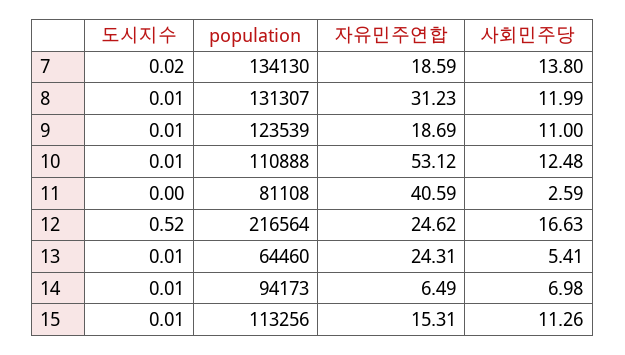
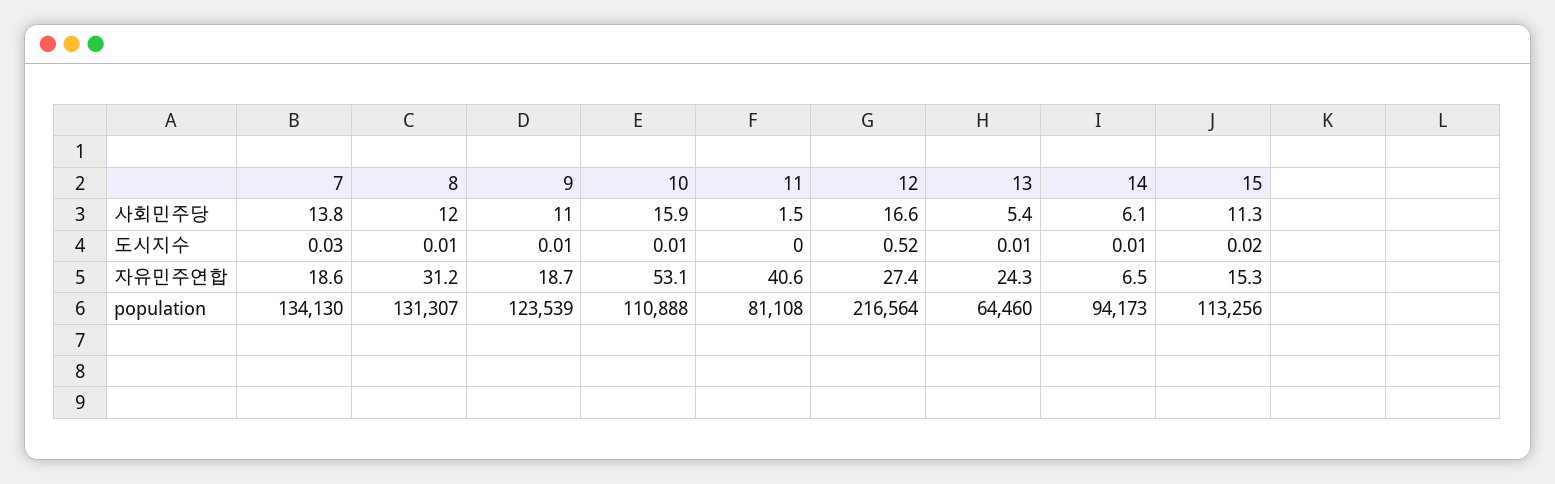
  {
    "도시지수": {
-     "7": 0.02,
+     "7": 0.03,
      "8": 0.01,
      "9": 0.01,
      "10": 0.01,
      "11": 0,
      "12": 0.52,
      "13": 0.01,
      "14": 0.01,
-     "15": 0.01
+     "15": 0.02
    },
    "population": {
      "7": 134130,
      "8": 131307,
      "9": 123539,
      "10": 110888,
      "11": 81108,
      "12": 216564,
      "13": 64460,
      "14": 94173,
      "15": 113256
    },
    "자유민주연합": {
      "7": 18.59,
      "8": 31.23,
      "9": 18.69,
      "10": 53.12,
      "11": 40.59,
-     "12": 24.62,
+     "12": 27.4,
      "13": 24.31,
      "14": 6.49,
      "15": 15.31
    },
    "사회민주당": {
      "7": 13.8,
      "8": 11.99,
      "9": 11,
-     "10": 12.48,
+     "10": 15.9,
-     "11": 2.59,
+     "11": 1.5,
      "12": 16.63,
      "13": 5.41,
-     "14": 6.98,
+     "14": 6.1,
      "15": 11.26
    }
  }

